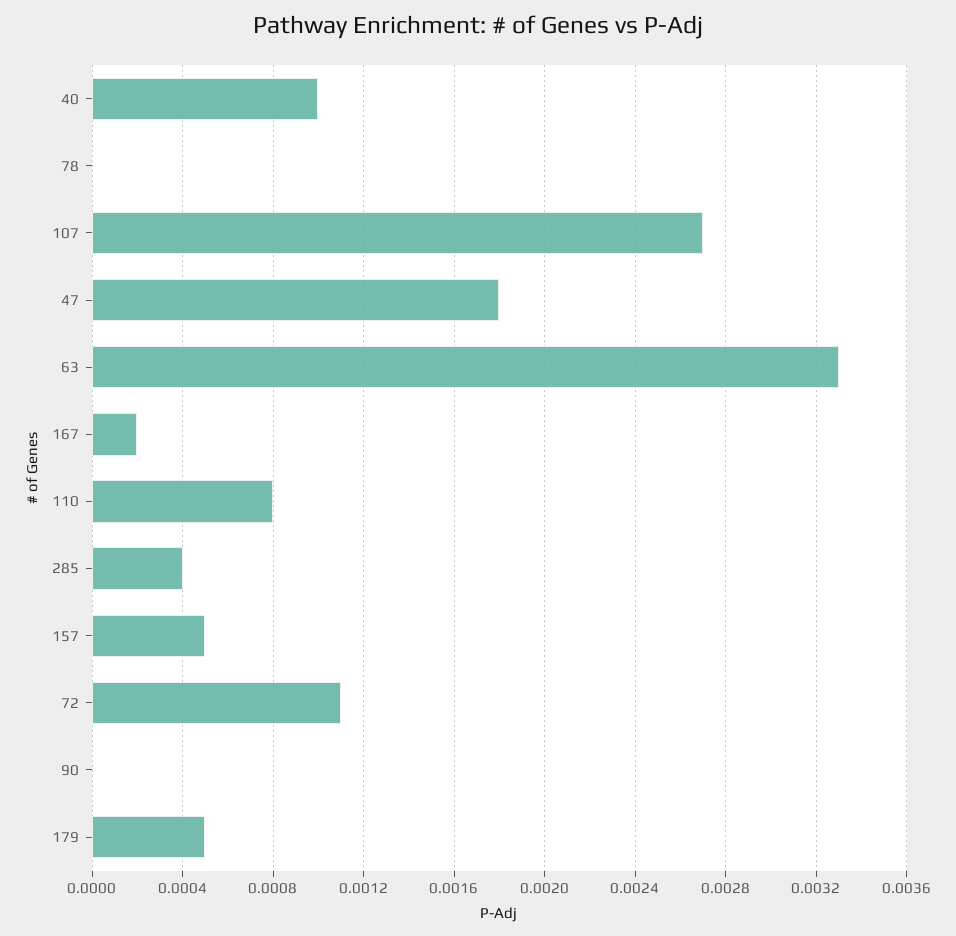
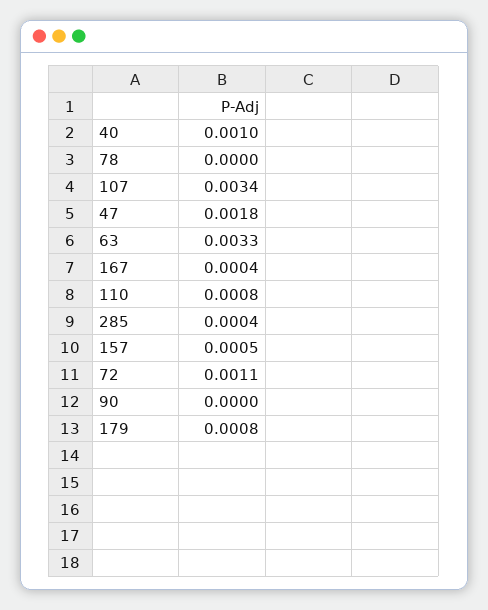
  {
    "40": 0.001,
    "78": 0,
-   "107": 0.0027,
+   "107": 0.0034,
    "47": 0.0018,
    "63": 0.0033,
-   "167": 0.0002,
+   "167": 0.0004,
    "110": 0.0008,
    "285": 0.0004,
    "157": 0.0005,
    "72": 0.0011,
    "90": 0,
-   "179": 0.0005
+   "179": 0.0008
  }

